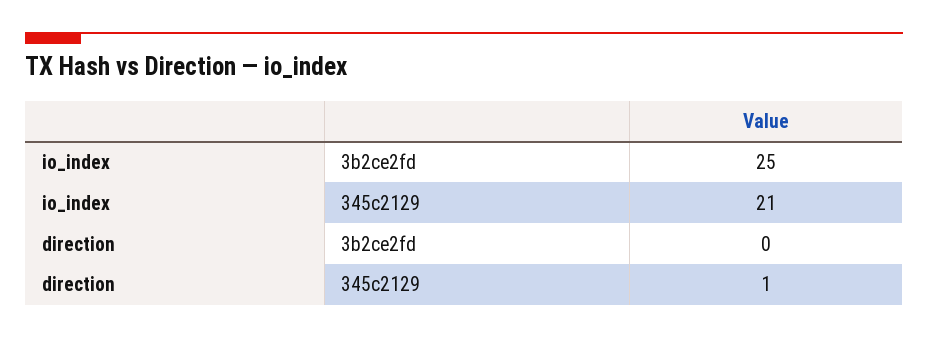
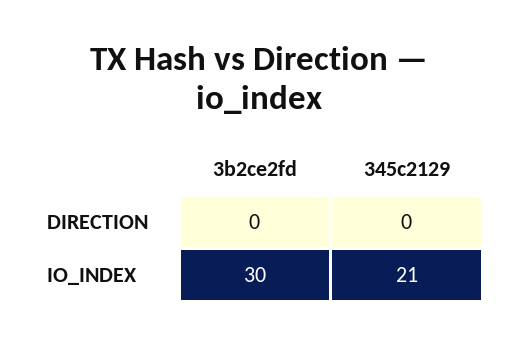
  {
    "io_index": {
-     "3b2ce2fd": 25,
+     "3b2ce2fd": 30,
      "345c2129": 21
    },
    "direction": {
      "3b2ce2fd": 0,
-     "345c2129": 1
+     "345c2129": 0
    }
  }

